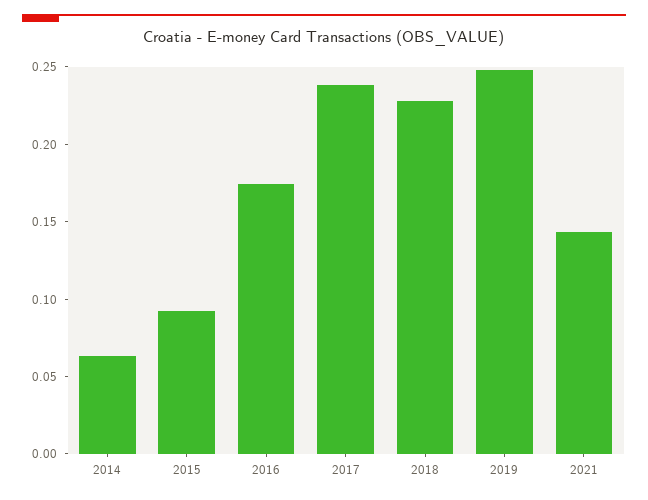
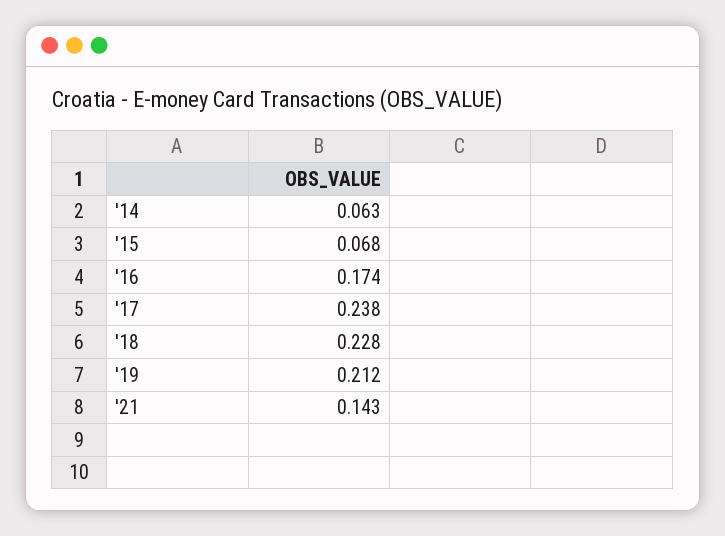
  {
    "2014": 0.063,
-   "2015": 0.09,
+   "2015": 0.068,
    "2016": 0.174,
    "2017": 0.238,
    "2018": 0.228,
-   "2019": 0.25,
+   "2019": 0.212,
    "2021": 0.143
  }

